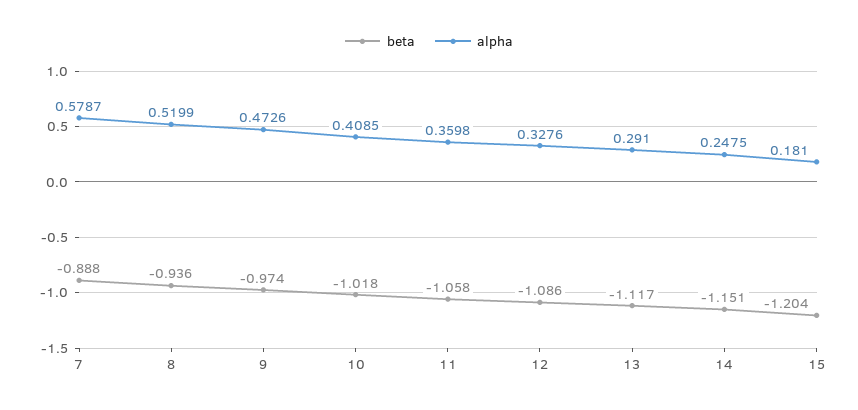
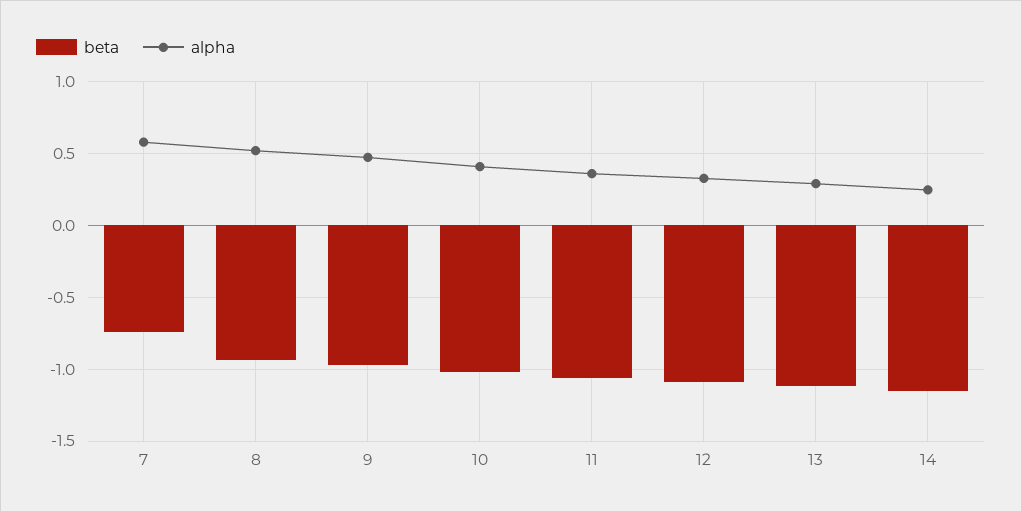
  {
    "beta": {
-     "7": -0.888,
+     "7": -0.75,
      "8": -0.936,
      "9": -0.974,
      "10": -1.018,
      "11": -1.058,
      "12": -1.086,
      "13": -1.117,
-     "14": -1.151,
+     "14": -1.151
-     "15": -1.204
    },
    "alpha": {
      "7": 0.5787,
      "8": 0.5199,
      "9": 0.4726,
      "10": 0.4085,
      "11": 0.3598,
      "12": 0.3276,
      "13": 0.291,
-     "14": 0.2475,
+     "14": 0.2475
-     "15": 0.181
    }
  }

